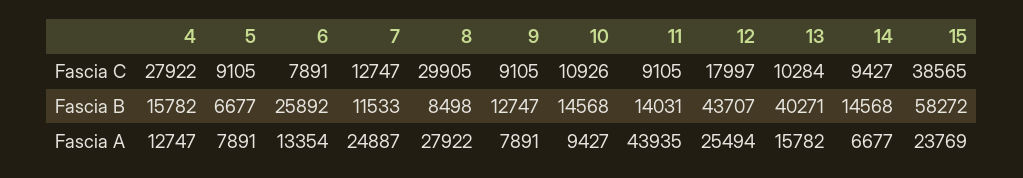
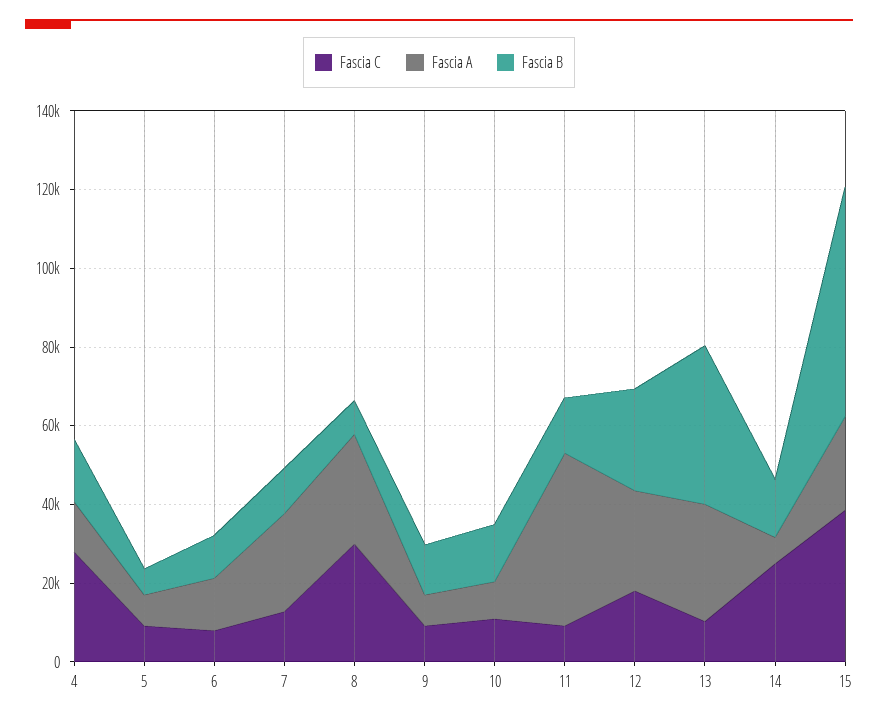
  {
    "Fascia C": {
      "4": 27922,
      "5": 9105,
      "6": 7891,
      "7": 12747,
      "8": 29905,
      "9": 9105,
      "10": 10926,
      "11": 9105,
      "12": 17997,
      "13": 10284,
-     "14": 9427,
+     "14": 25000,
      "15": 38565
    },
    "Fascia B": {
      "4": 15782,
      "5": 6677,
-     "6": 25892,
+     "6": 10000,
      "7": 11533,
      "8": 8498,
      "9": 12747,
      "10": 14568,
      "11": 14031,
-     "12": 43707,
+     "12": 25000,
      "13": 40271,
      "14": 14568,
      "15": 58272
    },
    "Fascia A": {
      "4": 12747,
      "5": 7891,
      "6": 13354,
      "7": 24887,
      "8": 27922,
      "9": 7891,
      "10": 9427,
      "11": 43935,
      "12": 25494,
-     "13": 15782,
+     "13": 30000,
      "14": 6677,
      "15": 23769
    }
  }

